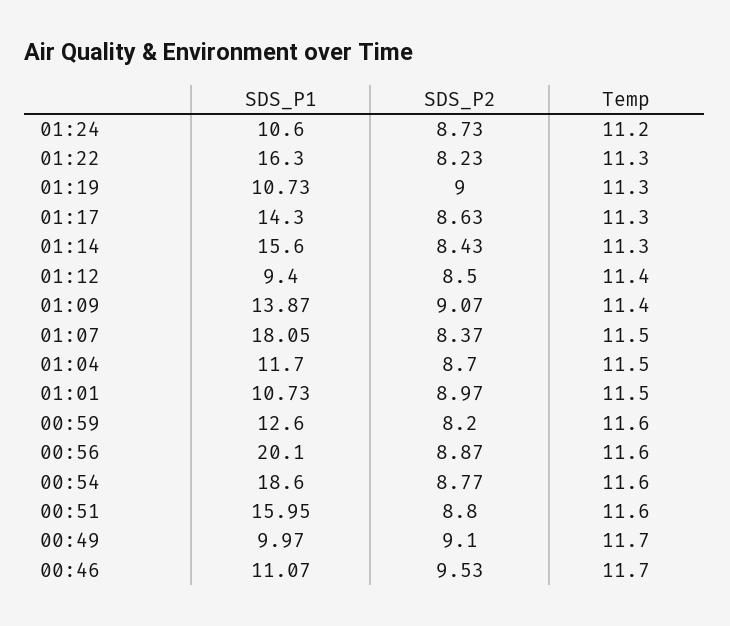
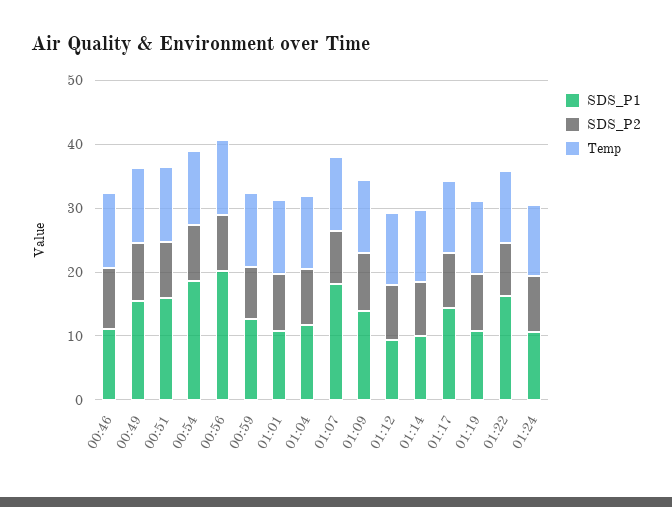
  {
    "SDS_P1": {
      "01:24": 10.6,
      "01:22": 16.3,
      "01:19": 10.73,
      "01:17": 14.3,
-     "01:14": 15.6,
+     "01:14": 10,
      "01:12": 9.4,
      "01:09": 13.87,
      "01:07": 18.05,
      "01:04": 11.7,
      "01:01": 10.73,
      "00:59": 12.6,
      "00:56": 20.1,
      "00:54": 18.6,
      "00:51": 15.95,
-     "00:49": 9.97,
+     "00:49": 16,
      "00:46": 11.07
    },
    "SDS_P2": {
      "01:24": 8.73,
      "01:22": 8.23,
      "01:19": 9,
      "01:17": 8.63,
      "01:14": 8.43,
      "01:12": 8.5,
      "01:09": 9.07,
      "01:07": 8.37,
      "01:04": 8.7,
      "01:01": 8.97,
      "00:59": 8.2,
      "00:56": 8.87,
      "00:54": 8.77,
      "00:51": 8.8,
      "00:49": 9.1,
      "00:46": 9.53
    },
    "Temp": {
      "01:24": 11.2,
      "01:22": 11.3,
      "01:19": 11.3,
      "01:17": 11.3,
      "01:14": 11.3,
      "01:12": 11.4,
      "01:09": 11.4,
      "01:07": 11.5,
      "01:04": 11.5,
      "01:01": 11.5,
      "00:59": 11.6,
      "00:56": 11.6,
      "00:54": 11.6,
      "00:51": 11.6,
      "00:49": 11.7,
      "00:46": 11.7
    }
  }

